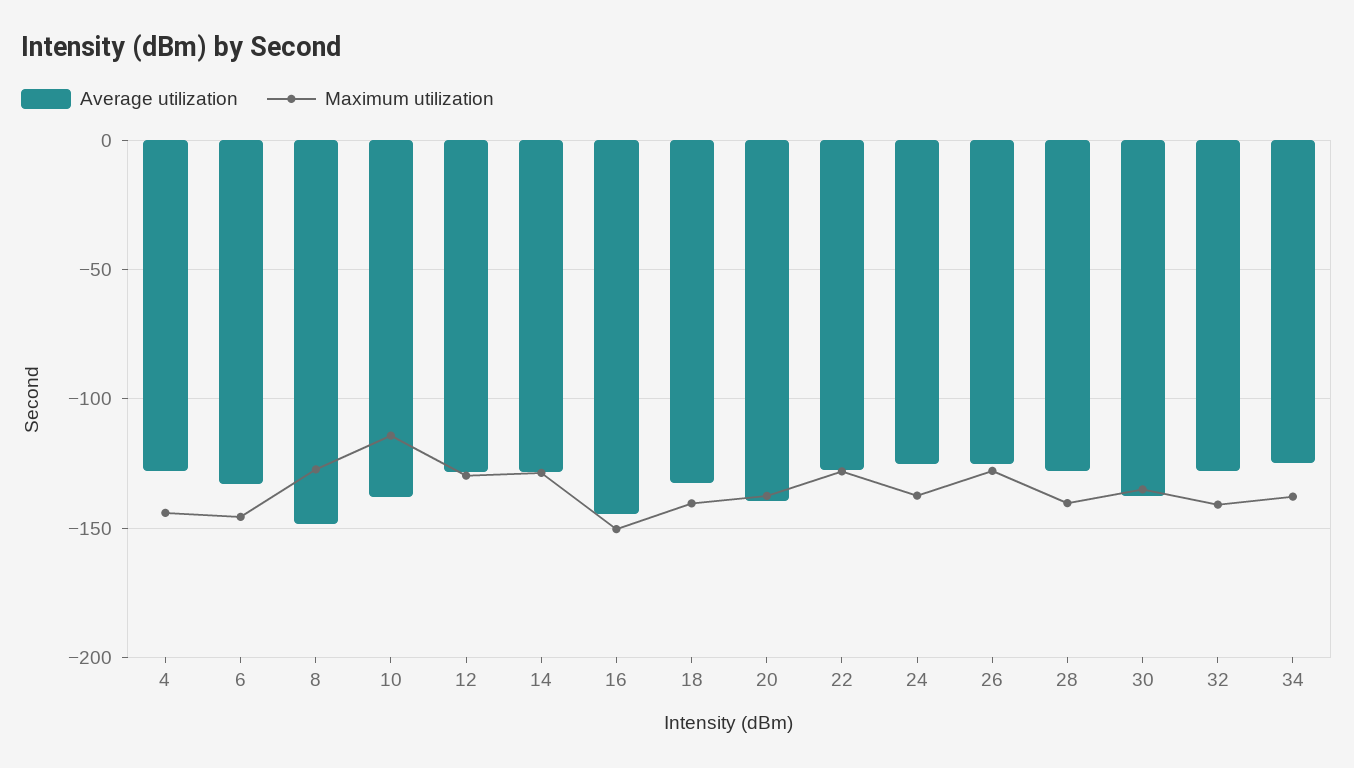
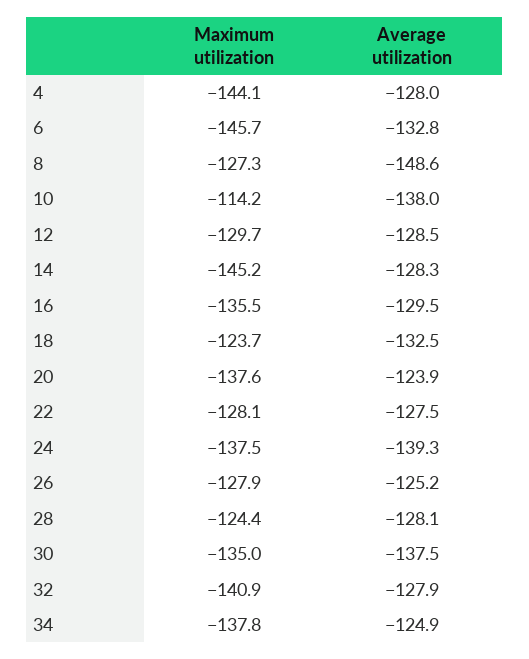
  {
    "Average utilization": {
      "4": -128,
      "6": -132.8,
      "8": -148.6,
      "10": -138,
      "12": -128.5,
      "14": -128.3,
-     "16": -145,
+     "16": -129.5,
      "18": -132.5,
-     "20": -140,
+     "20": -123.9,
      "22": -127.5,
-     "24": -125,
+     "24": -139.3,
      "26": -125.2,
      "28": -128.1,
      "30": -137.5,
      "32": -127.9,
      "34": -124.9
    },
    "Maximum utilization": {
      "4": -144.1,
      "6": -145.7,
      "8": -127.3,
      "10": -114.2,
      "12": -129.7,
-     "14": -130,
+     "14": -145.2,
-     "16": -150,
+     "16": -135.5,
-     "18": -140,
+     "18": -123.7,
      "20": -137.6,
      "22": -128.1,
      "24": -137.5,
      "26": -127.9,
-     "28": -140,
+     "28": -124.4,
      "30": -135,
      "32": -140.9,
      "34": -137.8
    }
  }

